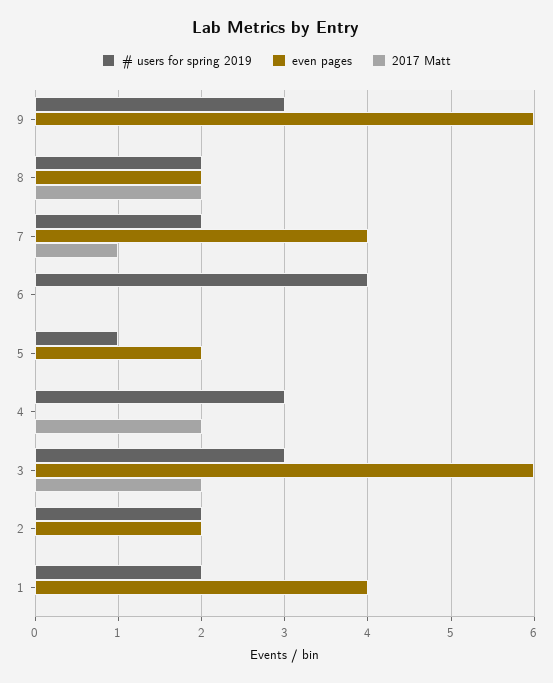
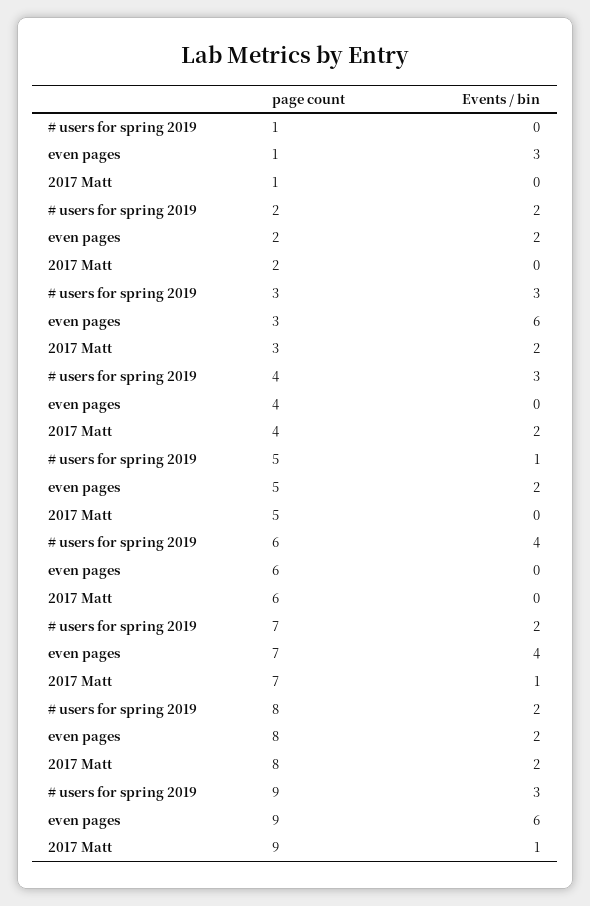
  {
    "# users for spring 2019": {
      "9": 3,
      "8": 2,
      "7": 2,
      "6": 4,
      "5": 1,
      "4": 3,
      "3": 3,
      "2": 2,
-     "1": 2
+     "1": 0
    },
    "even pages": {
      "9": 6,
      "8": 2,
      "7": 4,
      "6": 0,
      "5": 2,
      "4": 0,
      "3": 6,
      "2": 2,
-     "1": 4
+     "1": 3
    },
    "2017 Matt": {
-     "9": 0,
+     "9": 1,
      "8": 2,
      "7": 1,
      "6": 0,
      "5": 0,
      "4": 2,
      "3": 2,
      "2": 0,
      "1": 0
    }
  }

